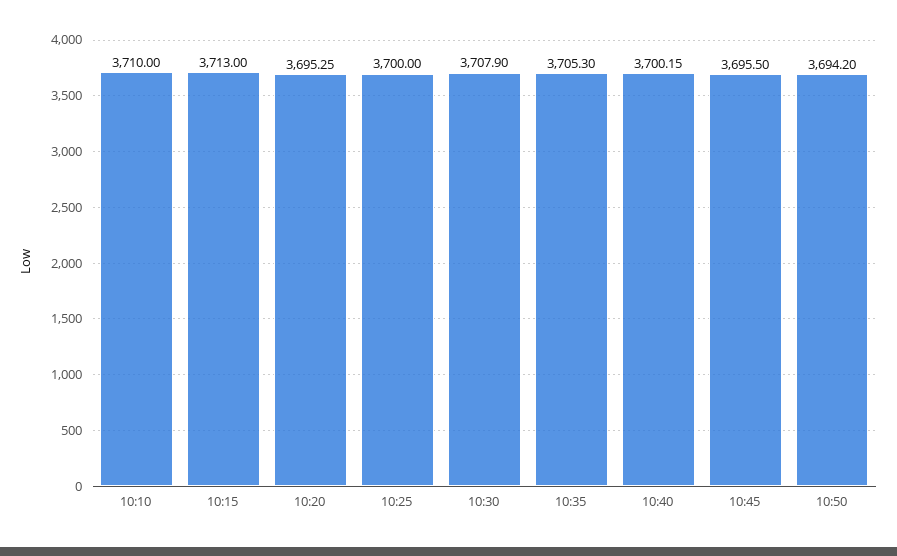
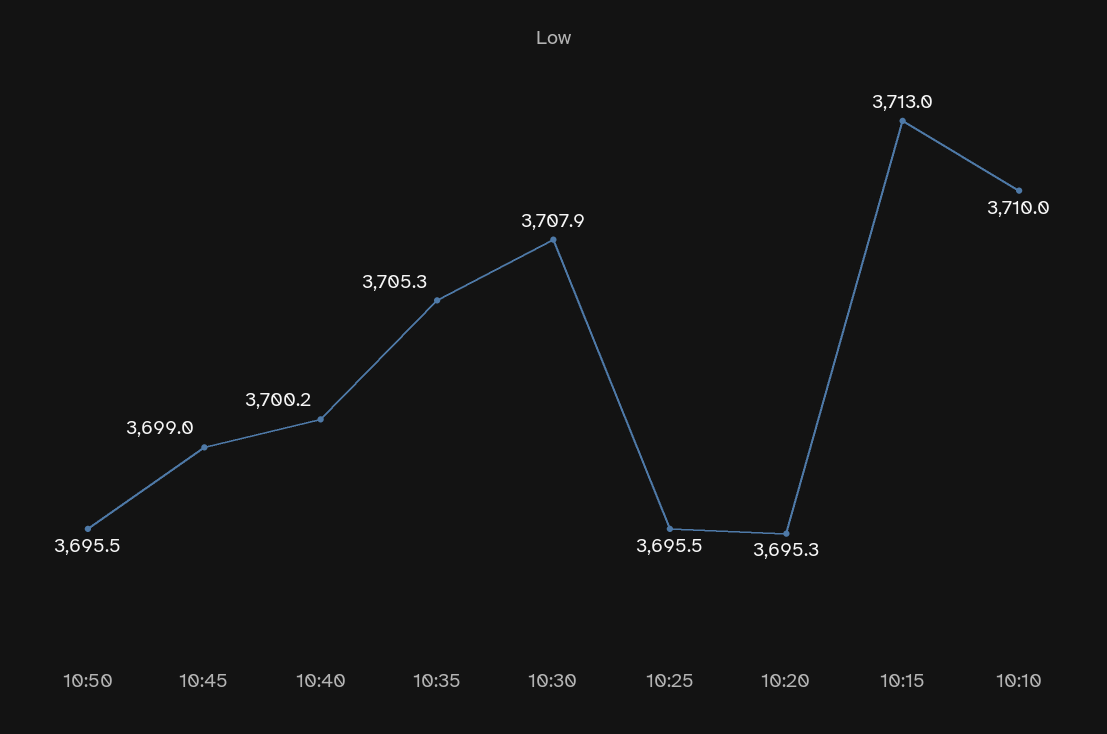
  {
    "10:10": 3710,
    "10:15": 3713,
    "10:20": 3695.25,
-   "10:25": 3700,
+   "10:25": 3695.5,
    "10:30": 3707.9,
    "10:35": 3705.3,
    "10:40": 3700.15,
-   "10:45": 3695.5,
+   "10:45": 3699,
-   "10:50": 3694.2
+   "10:50": 3695.5
  }

